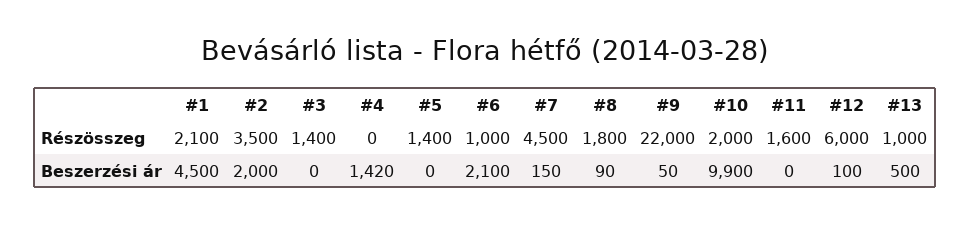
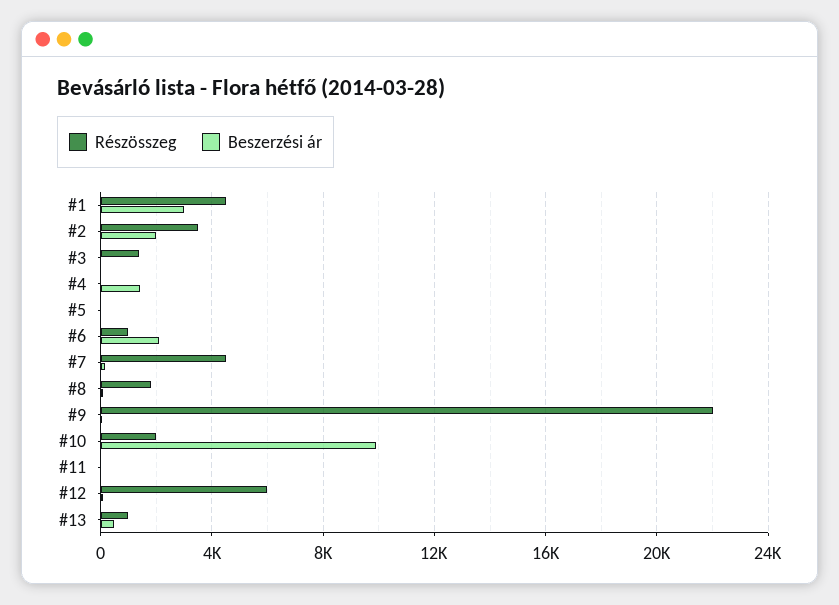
  {
    "Részösszeg": {
-     "#1": 2100,
+     "#1": 4500,
      "#2": 3500,
      "#3": 1400,
      "#4": 0,
-     "#5": 1400,
+     "#5": 0,
      "#6": 1000,
      "#7": 4500,
      "#8": 1800,
      "#9": 22000,
      "#10": 2000,
-     "#11": 1600,
+     "#11": 0,
      "#12": 6000,
      "#13": 1000
    },
    "Beszerzési ár": {
-     "#1": 4500,
+     "#1": 3000,
      "#2": 2000,
      "#3": 0,
      "#4": 1420,
      "#5": 0,
      "#6": 2100,
      "#7": 150,
      "#8": 90,
      "#9": 50,
      "#10": 9900,
      "#11": 0,
      "#12": 100,
      "#13": 500
    }
  }

